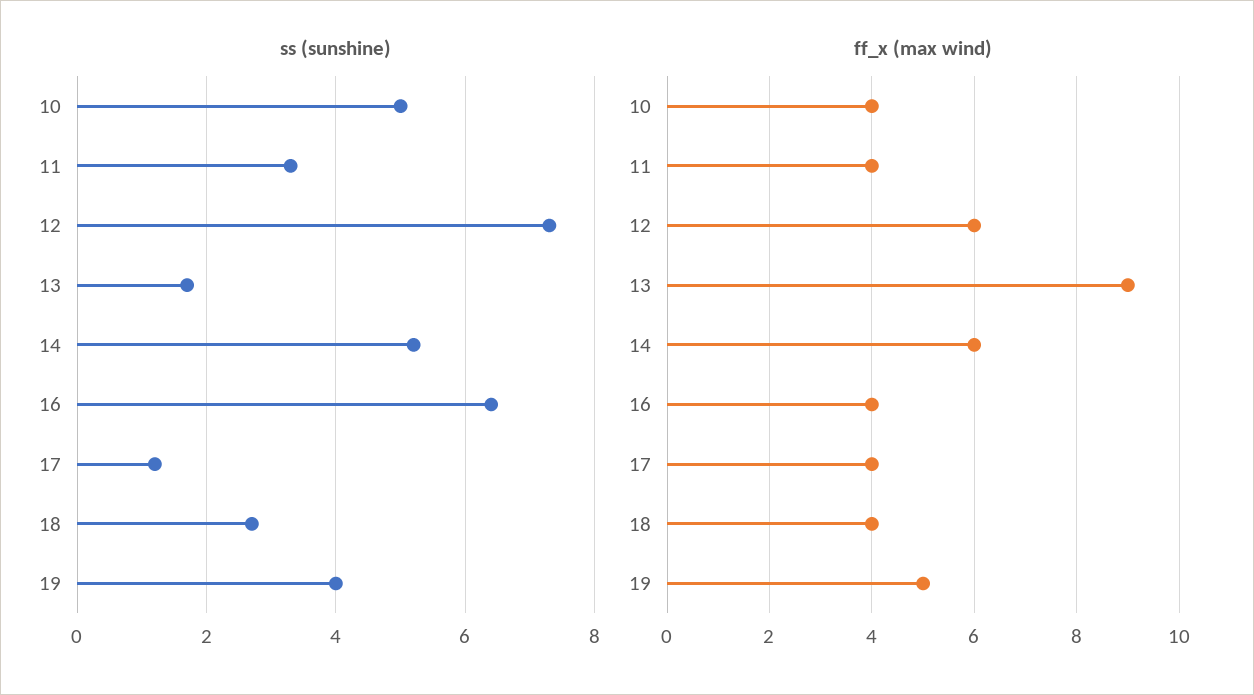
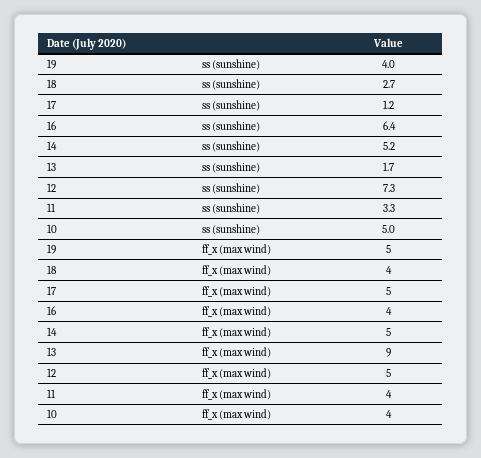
  {
    "ss (sunshine)": {
      "10": 5,
      "11": 3.3,
      "12": 7.3,
      "13": 1.7,
      "14": 5.2,
      "16": 6.4,
      "17": 1.2,
      "18": 2.7,
      "19": 4
    },
    "ff_x (max wind)": {
      "10": 4,
      "11": 4,
-     "12": 6,
+     "12": 5,
      "13": 9,
-     "14": 6,
+     "14": 5,
      "16": 4,
-     "17": 4,
+     "17": 5,
      "18": 4,
      "19": 5
    }
  }

